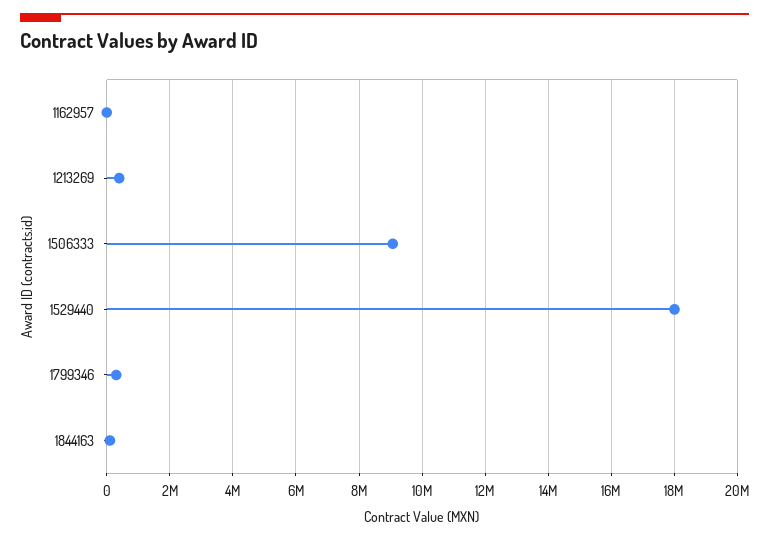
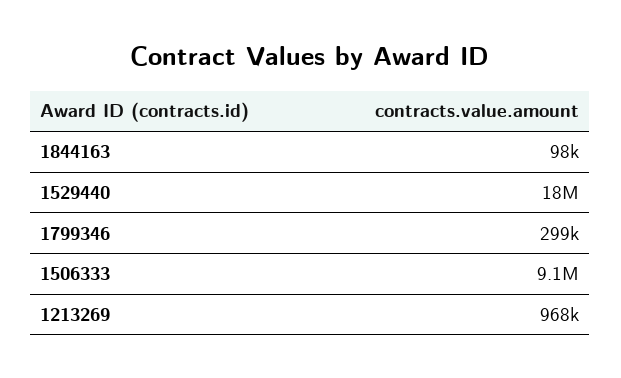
  {
-   "1162957": 0,
-   "1213269": 400000,
+   "1213269": 968000,
    "1506333": 9100000,
    "1529440": 18000000,
    "1799346": 299000,
    "1844163": 98000
  }

